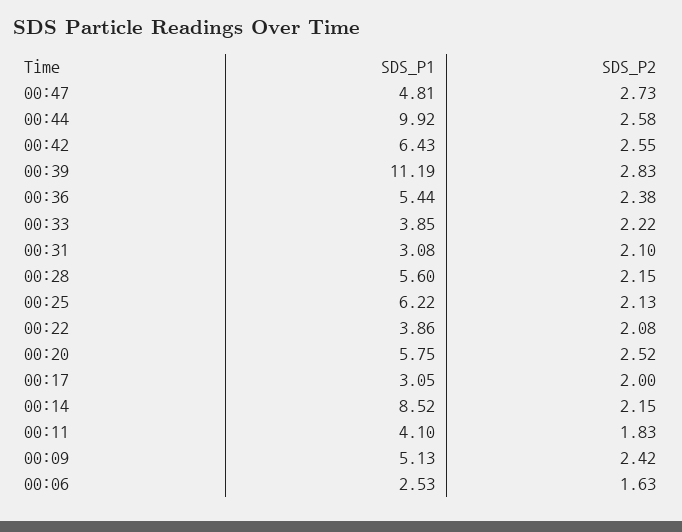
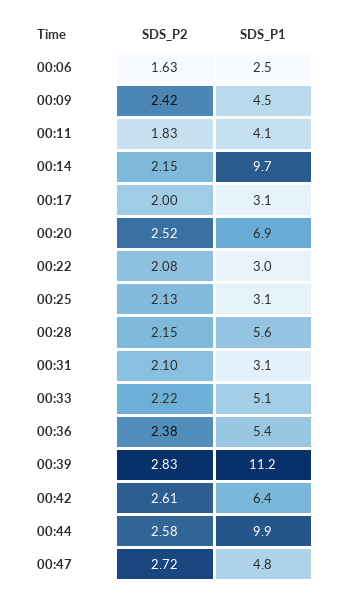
  {
    "SDS_P1": {
      "00:47": 4.81,
      "00:44": 9.92,
      "00:42": 6.43,
      "00:39": 11.19,
      "00:36": 5.44,
-     "00:33": 3.85,
+     "00:33": 5.1,
      "00:31": 3.08,
      "00:28": 5.6,
-     "00:25": 6.22,
+     "00:25": 3.1,
-     "00:22": 3.86,
+     "00:22": 3,
-     "00:20": 5.75,
+     "00:20": 6.9,
      "00:17": 3.05,
-     "00:14": 8.52,
+     "00:14": 9.7,
      "00:11": 4.1,
-     "00:09": 5.13,
+     "00:09": 4.5,
      "00:06": 2.53
    },
    "SDS_P2": {
-     "00:47": 2.73,
+     "00:47": 2.72,
      "00:44": 2.58,
-     "00:42": 2.55,
+     "00:42": 2.61,
      "00:39": 2.83,
      "00:36": 2.38,
      "00:33": 2.22,
      "00:31": 2.1,
      "00:28": 2.15,
      "00:25": 2.13,
      "00:22": 2.08,
      "00:20": 2.52,
      "00:17": 2,
      "00:14": 2.15,
      "00:11": 1.83,
      "00:09": 2.42,
      "00:06": 1.63
    }
  }

